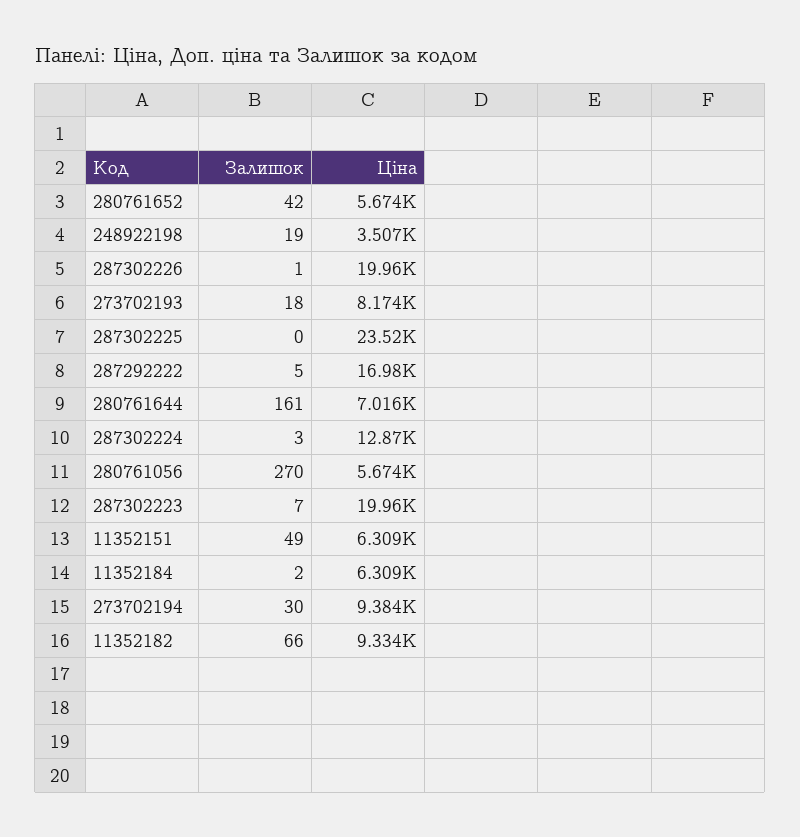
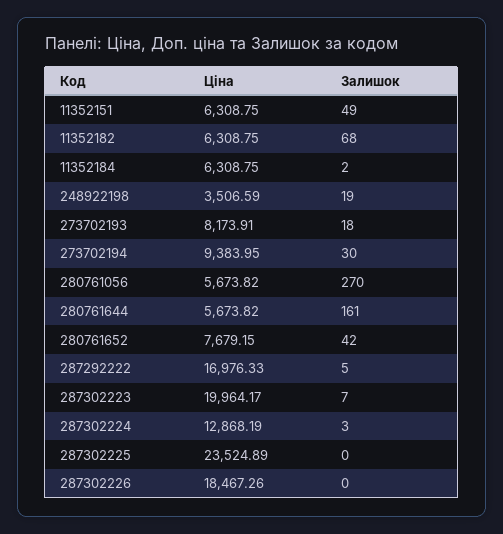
  {
    "Залишок": {
      "280761652": 42,
      "248922198": 19,
-     "287302226": 1,
+     "287302226": 0,
      "273702193": 18,
      "287302225": 0,
      "287292222": 5,
      "280761644": 161,
      "287302224": 3,
      "280761056": 270,
      "287302223": 7,
      "11352151": 49,
      "11352184": 2,
      "273702194": 30,
-     "11352182": 66
+     "11352182": 68
    },
    "Ціна": {
-     "280761652": 5674,
+     "280761652": 7679.15,
      "248922198": 3506.59,
-     "287302226": 19960,
+     "287302226": 18467.26,
      "273702193": 8173.91,
      "287302225": 23524.89,
      "287292222": 16976.33,
-     "280761644": 7016,
+     "280761644": 5673.82,
      "287302224": 12868.19,
      "280761056": 5673.82,
      "287302223": 19964.17,
      "11352151": 6308.75,
      "11352184": 6308.75,
      "273702194": 9383.95,
-     "11352182": 9334
+     "11352182": 6308.75
    }
  }

